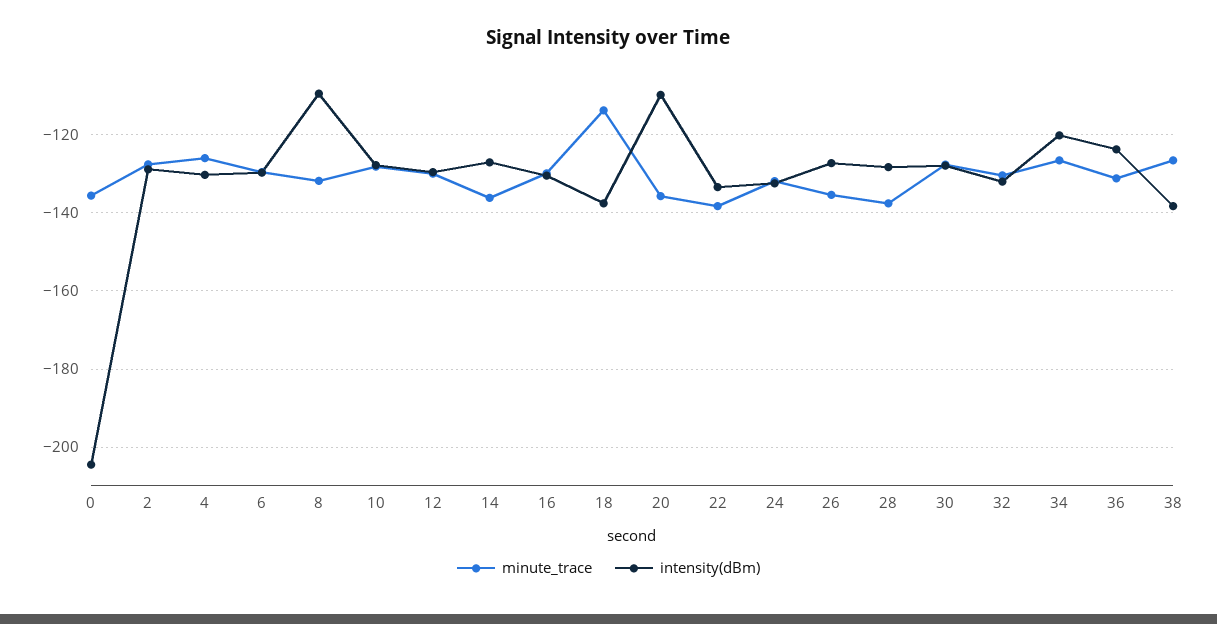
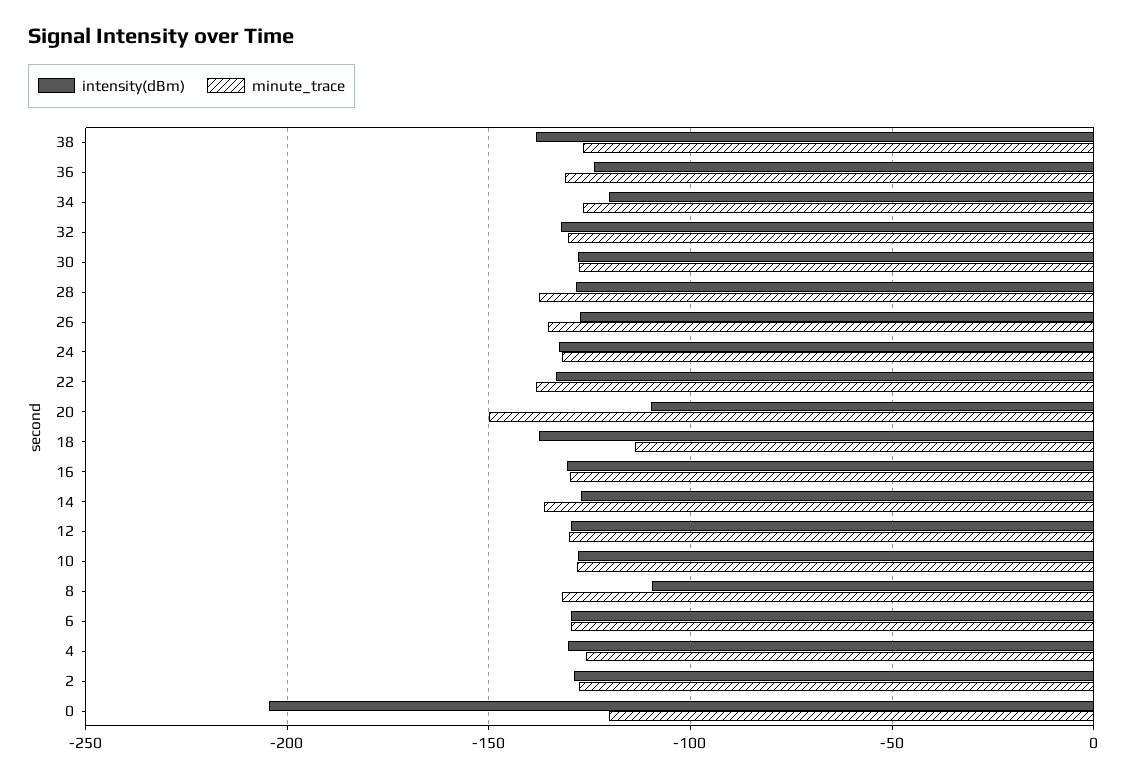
  {
    "minute_trace": {
-     "0": -136,
+     "0": -120,
      "2": -128,
      "4": -126,
      "6": -130,
      "8": -132,
      "10": -128,
      "12": -130,
      "14": -136,
      "16": -130,
      "18": -114,
-     "20": -136,
+     "20": -150,
      "22": -138,
      "24": -132,
      "26": -136,
      "28": -138,
      "30": -128,
      "32": -130,
      "34": -126,
      "36": -132,
      "38": -126
    },
    "intensity(dBm)": {
      "0": -204,
      "2": -128,
      "4": -130,
      "6": -130,
      "8": -110,
      "10": -128,
      "12": -130,
      "14": -128,
      "16": -130,
      "18": -138,
      "20": -110,
      "22": -134,
      "24": -132,
      "26": -128,
      "28": -128,
      "30": -128,
      "32": -132,
      "34": -120,
      "36": -124,
      "38": -138
    }
  }

